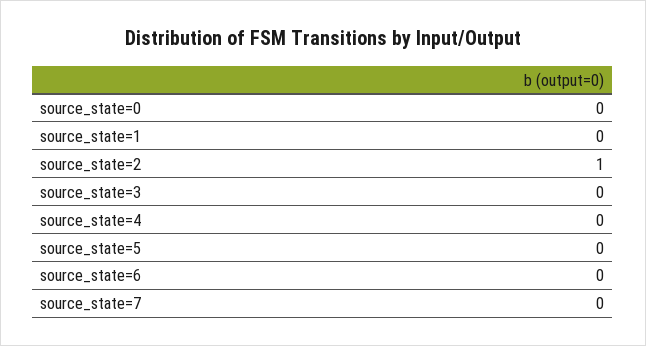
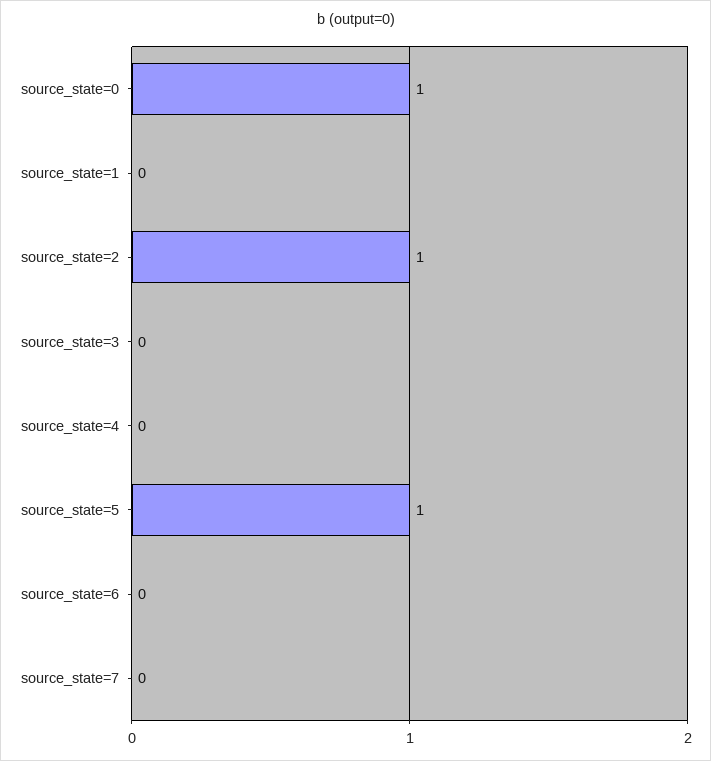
  {
-   "source_state=0": 0,
+   "source_state=0": 1,
    "source_state=1": 0,
    "source_state=2": 1,
    "source_state=3": 0,
    "source_state=4": 0,
-   "source_state=5": 0,
+   "source_state=5": 1,
    "source_state=6": 0,
    "source_state=7": 0
  }

